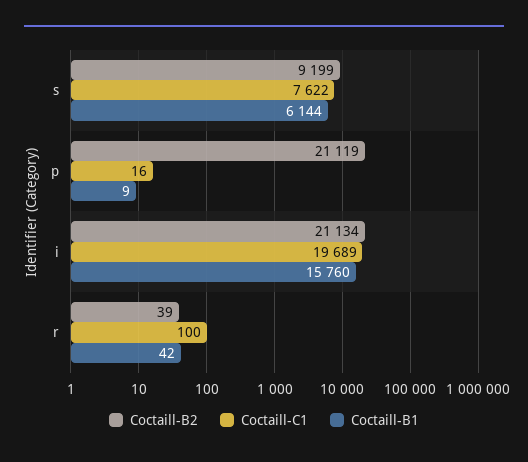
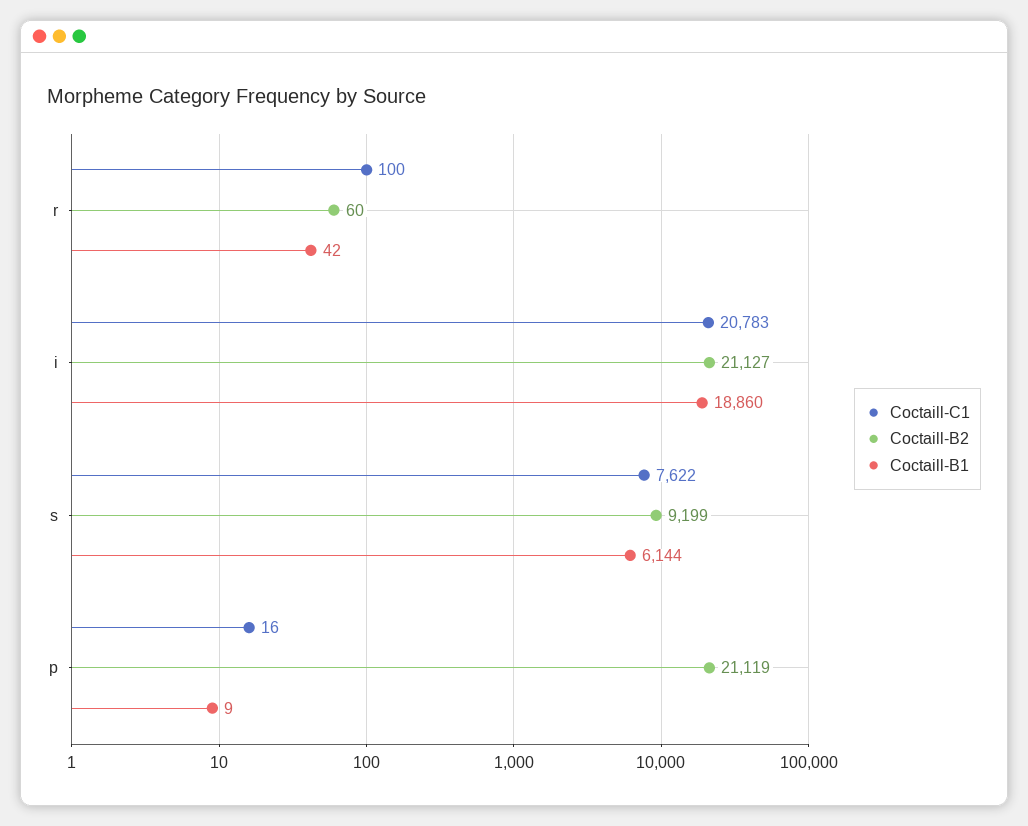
  {
    "Coctaill-B2": {
      "s": 9199,
      "p": 21119,
-     "i": 21134,
+     "i": 21127,
-     "r": 39
+     "r": 60
    },
    "Coctaill-C1": {
      "s": 7622,
      "p": 16,
-     "i": 19689,
+     "i": 20783,
      "r": 100
    },
    "Coctaill-B1": {
      "s": 6144,
      "p": 9,
-     "i": 15760,
+     "i": 18860,
      "r": 42
    }
  }

